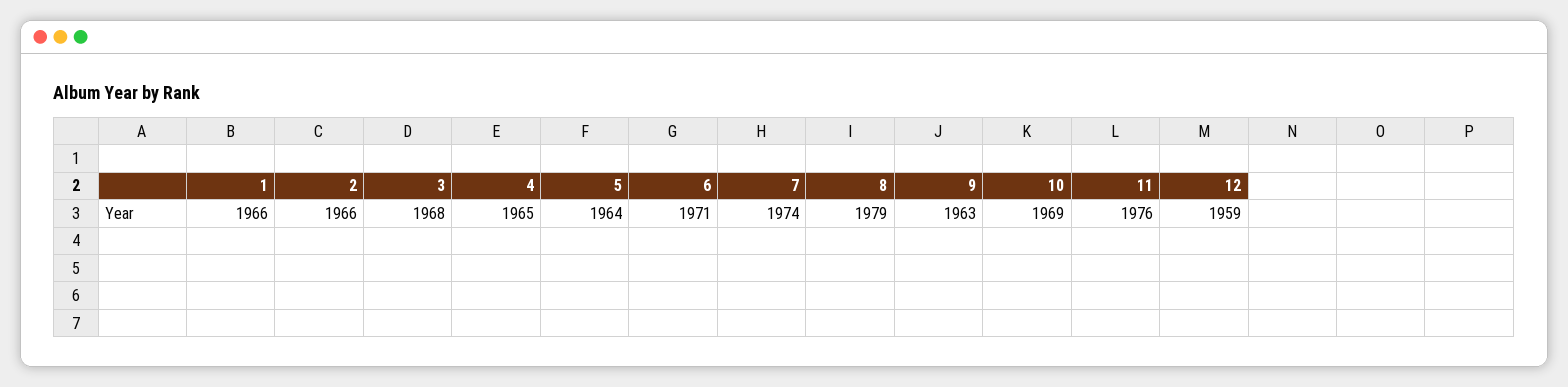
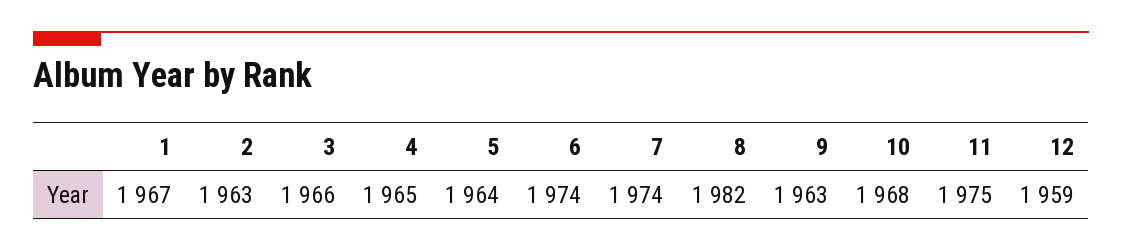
  {
-   "1": 1966,
+   "1": 1967,
-   "2": 1966,
+   "2": 1963,
-   "3": 1968,
+   "3": 1966,
    "4": 1965,
    "5": 1964,
-   "6": 1971,
+   "6": 1974,
    "7": 1974,
-   "8": 1979,
+   "8": 1982,
    "9": 1963,
-   "10": 1969,
+   "10": 1968,
-   "11": 1976,
+   "11": 1975,
    "12": 1959
  }

